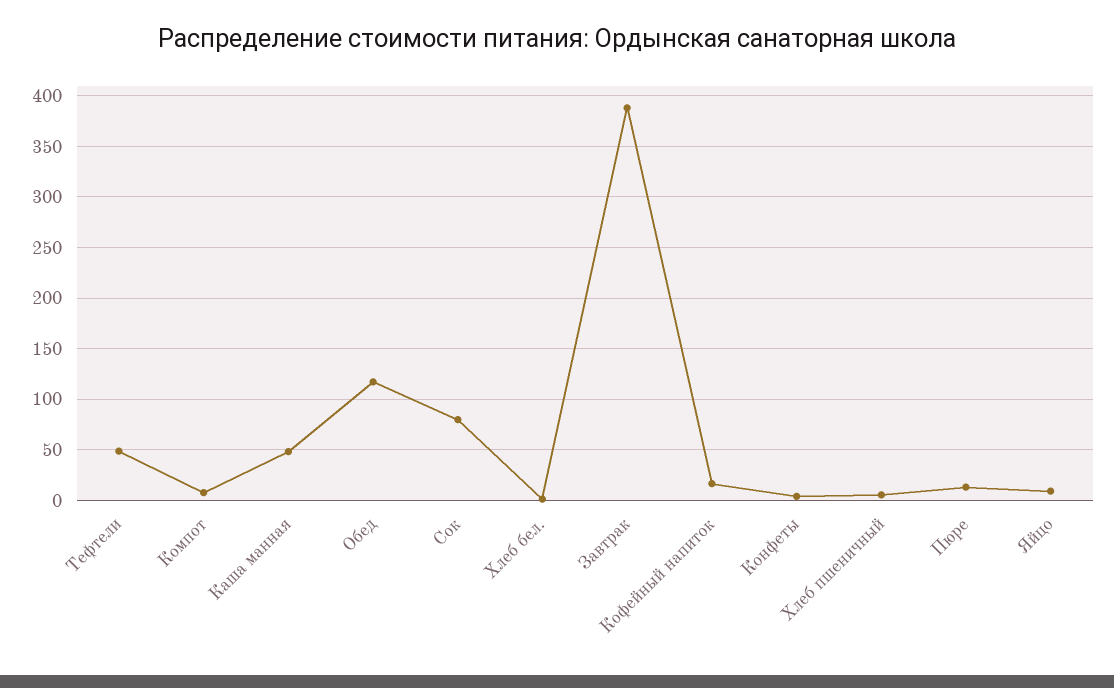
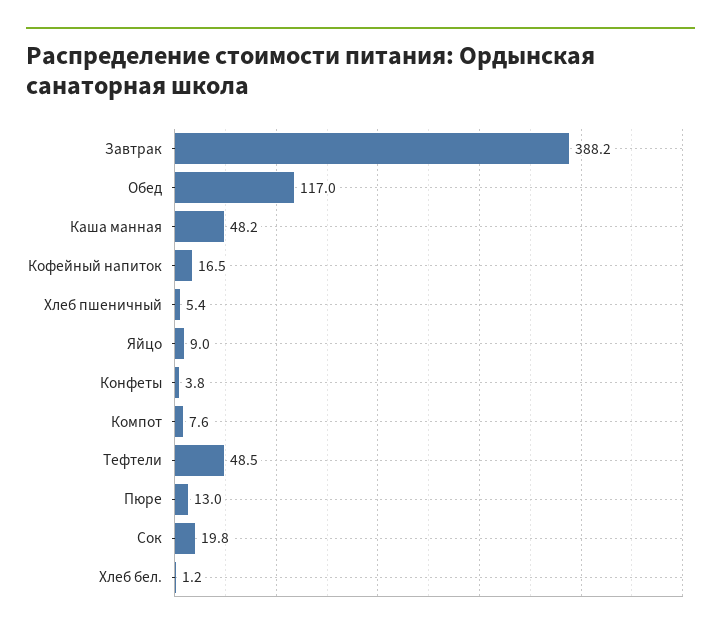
  {
    "Тефтели": 48.5,
    "Компот": 7.6,
    "Каша манная": 48.2,
    "Обед": 117,
-   "Сок": 80,
+   "Сок": 19.8,
    "Хлеб бел.": 1.2,
    "Завтрак": 388.2,
    "Кофейный напиток": 16.5,
    "Конфеты": 3.8,
    "Хлеб пшеничный": 5.4,
    "Пюре": 13,
    "Яйцо": 9
  }

